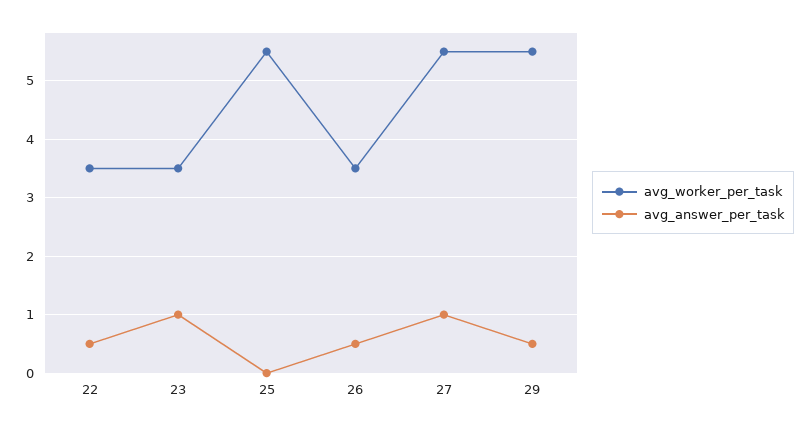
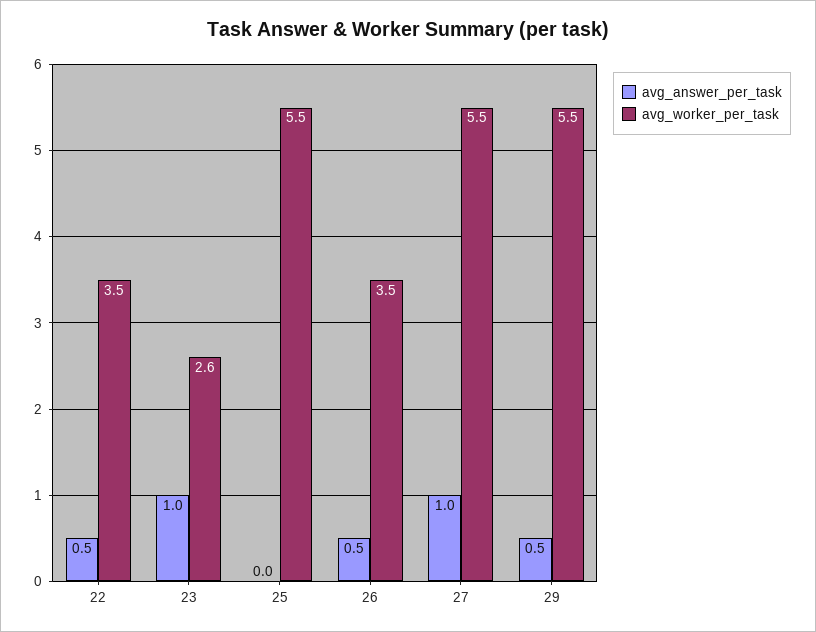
  {
    "avg_worker_per_task": {
      "22": 3.5,
-     "23": 3.5,
+     "23": 2.6,
      "25": 5.5,
      "26": 3.5,
      "27": 5.5,
      "29": 5.5
    },
    "avg_answer_per_task": {
      "22": 0.5,
      "23": 1,
      "25": 0,
      "26": 0.5,
      "27": 1,
      "29": 0.5
    }
  }

